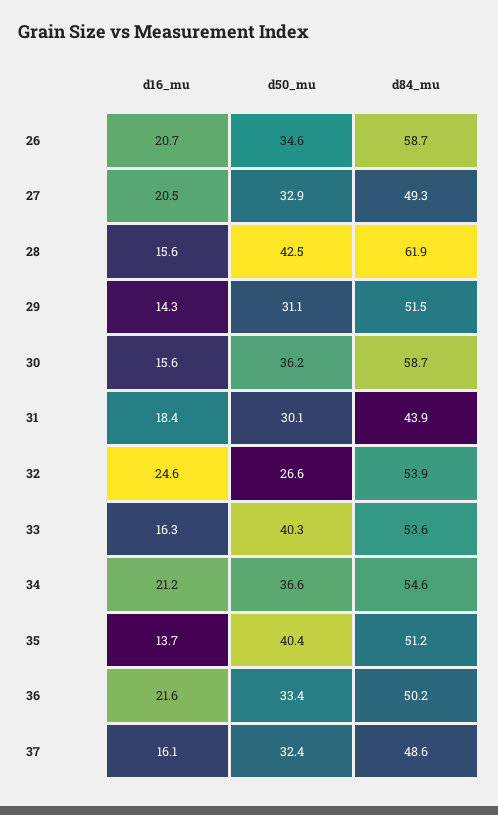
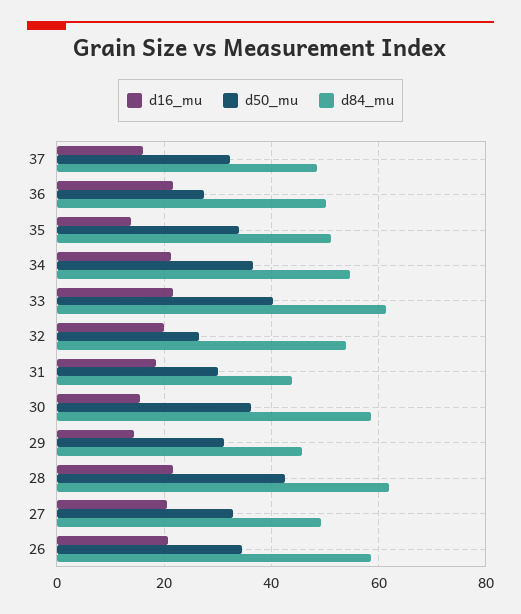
  {
    "d16_mu": {
      "26": 20.7,
      "27": 20.5,
-     "28": 15.6,
+     "28": 22,
      "29": 14.3,
      "30": 15.6,
      "31": 18.4,
-     "32": 24.6,
+     "32": 20,
-     "33": 16.3,
+     "33": 22,
      "34": 21.2,
      "35": 13.7,
      "36": 21.6,
      "37": 16.1
    },
    "d50_mu": {
      "26": 34.6,
      "27": 32.9,
      "28": 42.5,
      "29": 31.1,
      "30": 36.2,
      "31": 30.1,
      "32": 26.6,
      "33": 40.3,
      "34": 36.6,
-     "35": 40.4,
+     "35": 34,
-     "36": 33.4,
+     "36": 28,
      "37": 32.4
    },
    "d84_mu": {
      "26": 58.7,
      "27": 49.3,
      "28": 61.9,
-     "29": 51.5,
+     "29": 46,
      "30": 58.7,
      "31": 43.9,
      "32": 53.9,
-     "33": 53.6,
+     "33": 62,
      "34": 54.6,
      "35": 51.2,
      "36": 50.2,
      "37": 48.6
    }
  }

